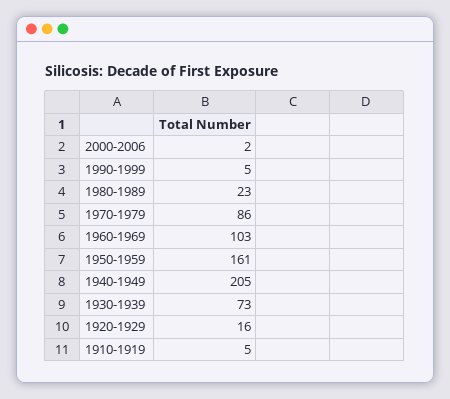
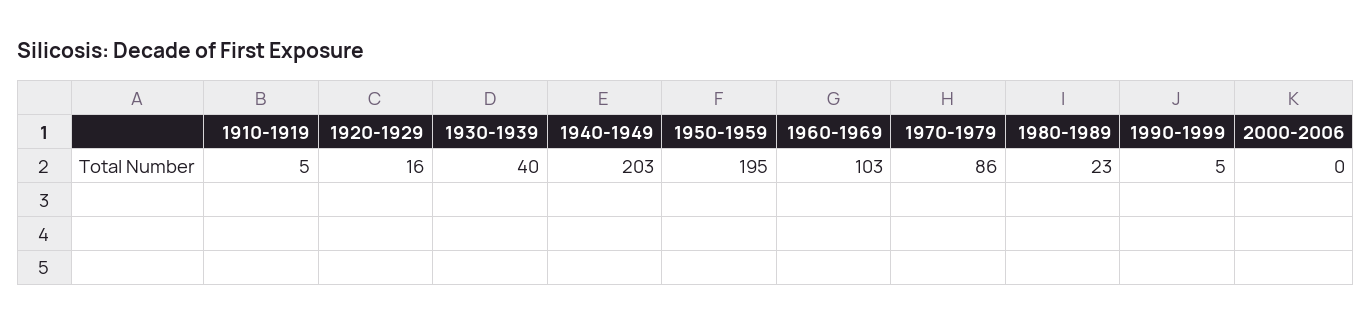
  {
-   "2000-2006": 2,
+   "2000-2006": 0,
    "1990-1999": 5,
    "1980-1989": 23,
    "1970-1979": 86,
    "1960-1969": 103,
-   "1950-1959": 161,
+   "1950-1959": 195,
-   "1940-1949": 205,
+   "1940-1949": 203,
-   "1930-1939": 73,
+   "1930-1939": 40,
    "1920-1929": 16,
    "1910-1919": 5
  }

